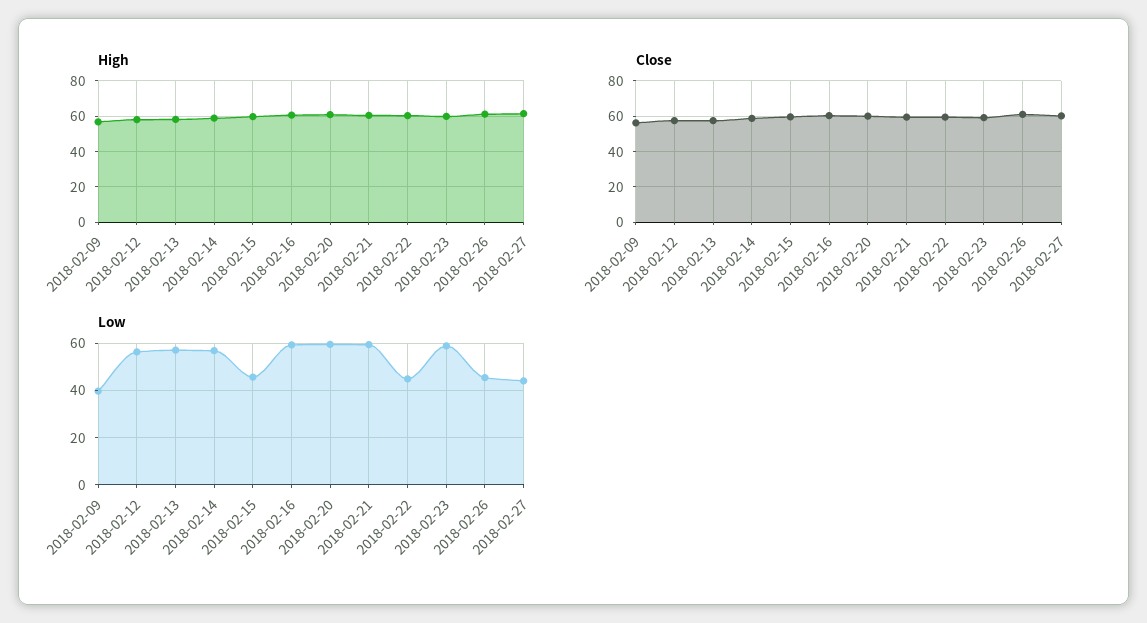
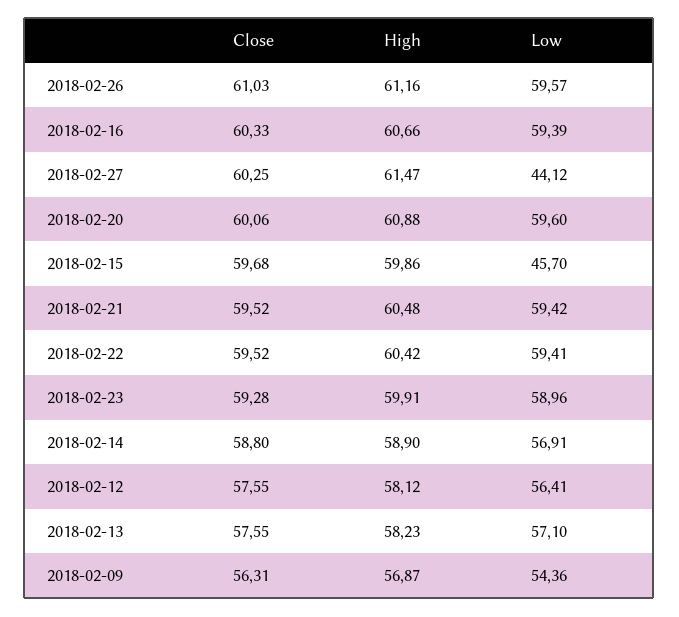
  {
    "High": {
      "2018-02-09": 56.87,
      "2018-02-12": 58.12,
      "2018-02-13": 58.23,
      "2018-02-14": 58.9,
      "2018-02-15": 59.86,
      "2018-02-16": 60.66,
      "2018-02-20": 60.88,
      "2018-02-21": 60.48,
      "2018-02-22": 60.42,
      "2018-02-23": 59.91,
      "2018-02-26": 61.16,
      "2018-02-27": 61.47
    },
    "Close": {
      "2018-02-09": 56.31,
      "2018-02-12": 57.55,
      "2018-02-13": 57.55,
      "2018-02-14": 58.8,
      "2018-02-15": 59.68,
      "2018-02-16": 60.33,
      "2018-02-20": 60.06,
      "2018-02-21": 59.52,
      "2018-02-22": 59.52,
      "2018-02-23": 59.28,
      "2018-02-26": 61.03,
      "2018-02-27": 60.25
    },
    "Low": {
-     "2018-02-09": 40,
+     "2018-02-09": 54.36,
      "2018-02-12": 56.41,
      "2018-02-13": 57.1,
      "2018-02-14": 56.91,
      "2018-02-15": 45.7,
      "2018-02-16": 59.39,
      "2018-02-20": 59.6,
      "2018-02-21": 59.42,
-     "2018-02-22": 45,
+     "2018-02-22": 59.41,
      "2018-02-23": 58.96,
-     "2018-02-26": 45,
+     "2018-02-26": 59.57,
      "2018-02-27": 44.12
    }
  }

